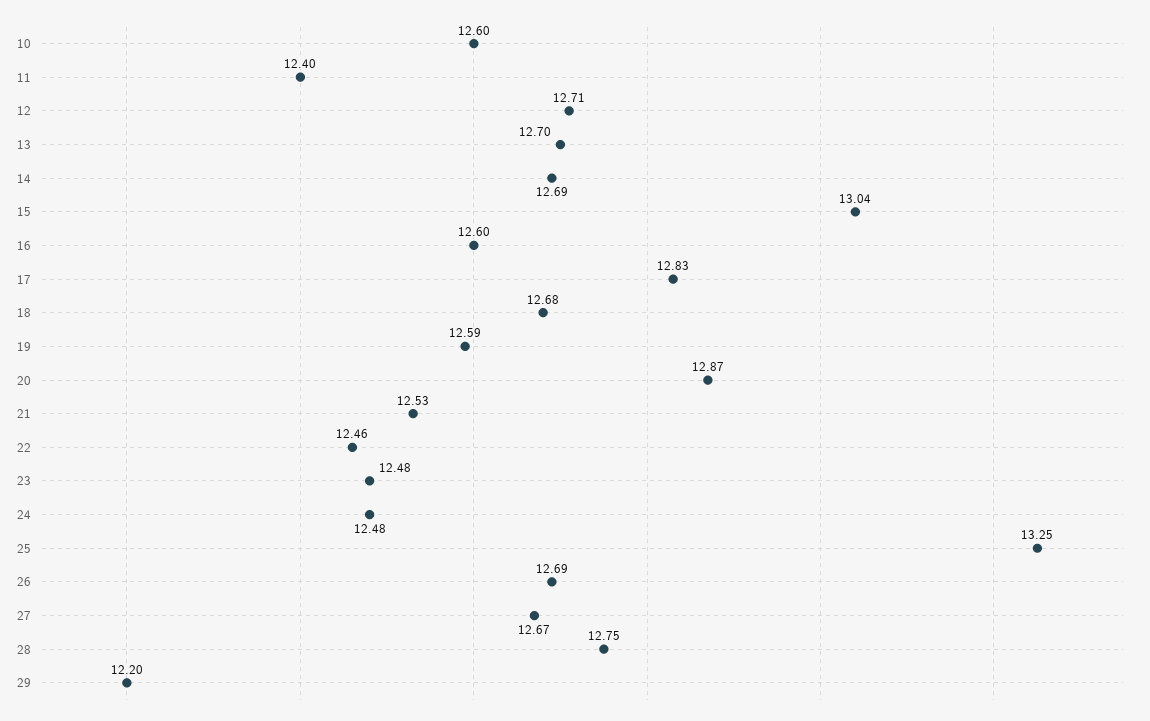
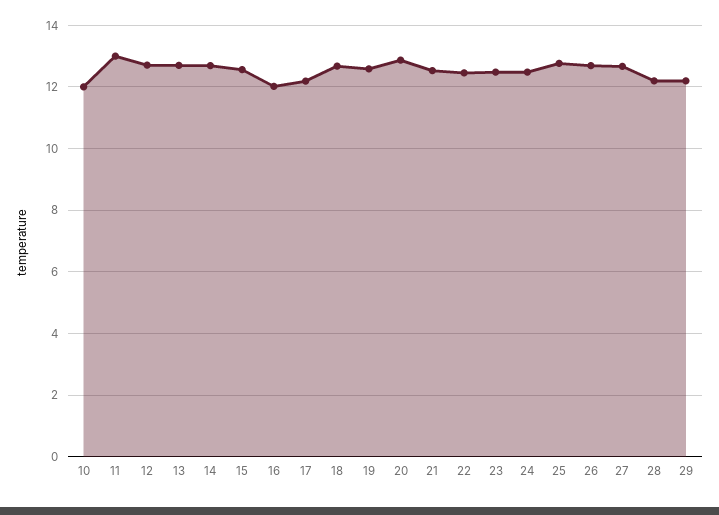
  {
-   "10": 12.6,
+   "10": 12,
-   "11": 12.4,
+   "11": 13,
    "12": 12.71,
    "13": 12.7,
    "14": 12.69,
-   "15": 13.04,
+   "15": 12.6,
-   "16": 12.6,
+   "16": 12,
-   "17": 12.83,
+   "17": 12.2,
    "18": 12.68,
    "19": 12.59,
    "20": 12.87,
    "21": 12.53,
    "22": 12.46,
    "23": 12.48,
    "24": 12.48,
-   "25": 13.25,
+   "25": 12.8,
    "26": 12.69,
    "27": 12.67,
-   "28": 12.75,
+   "28": 12.2,
    "29": 12.2
  }

